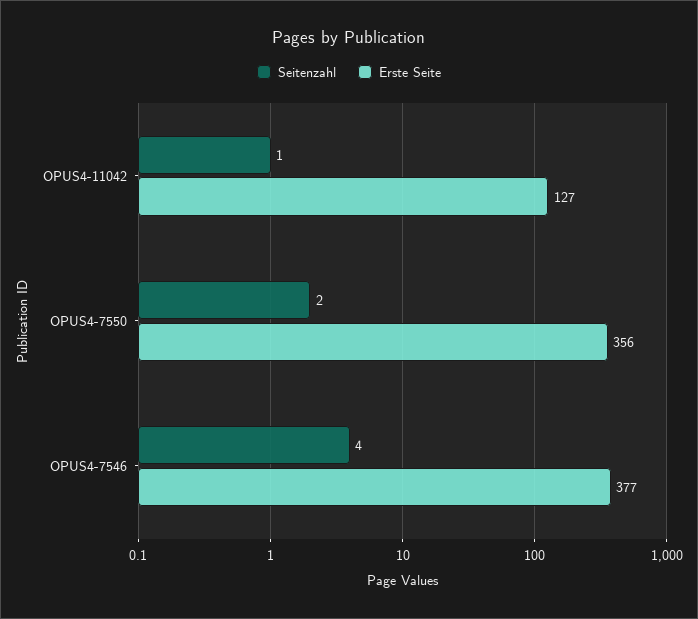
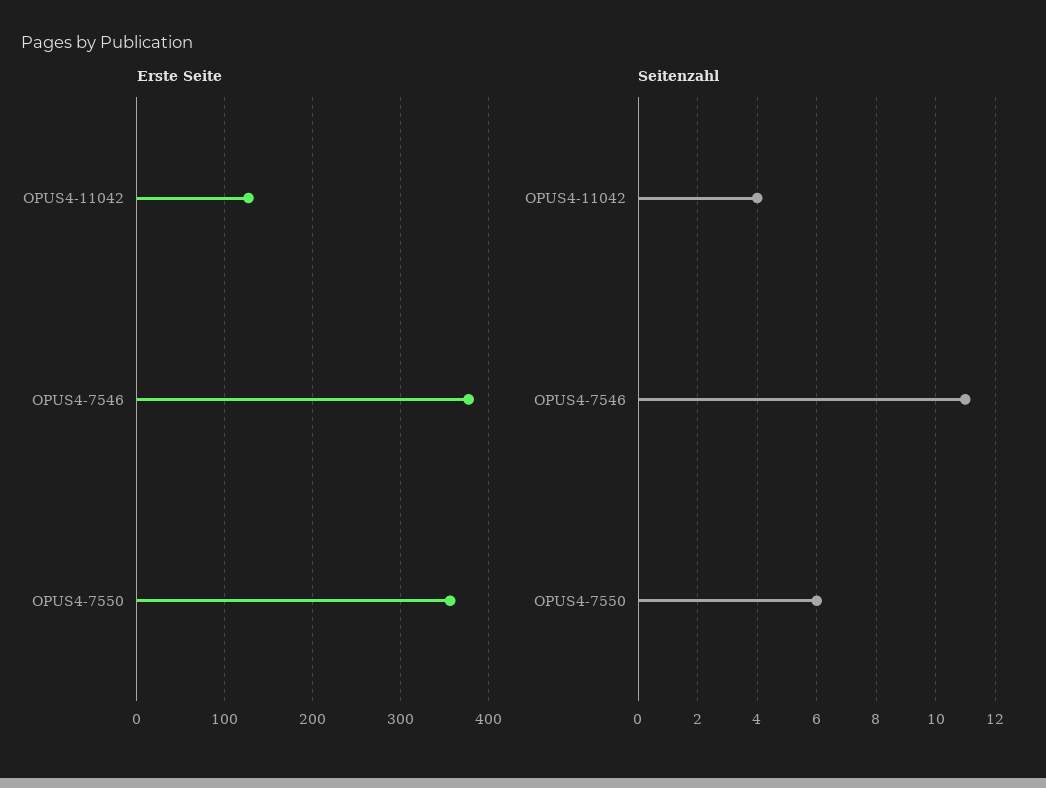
  {
    "Seitenzahl": {
-     "OPUS4-11042": 1,
+     "OPUS4-11042": 4,
-     "OPUS4-7550": 2,
+     "OPUS4-7550": 6,
-     "OPUS4-7546": 4
+     "OPUS4-7546": 11
    },
    "Erste Seite": {
      "OPUS4-11042": 127,
      "OPUS4-7550": 356,
      "OPUS4-7546": 377
    }
  }

